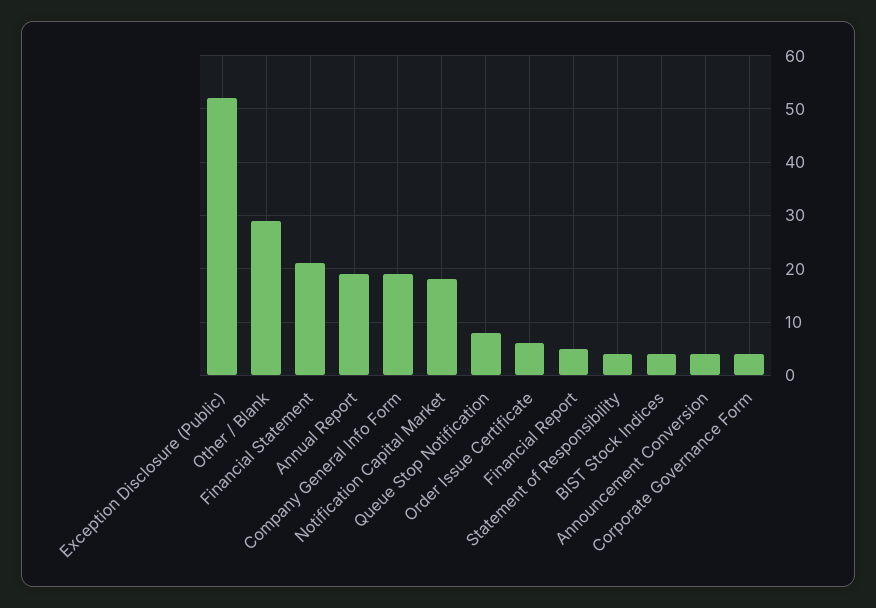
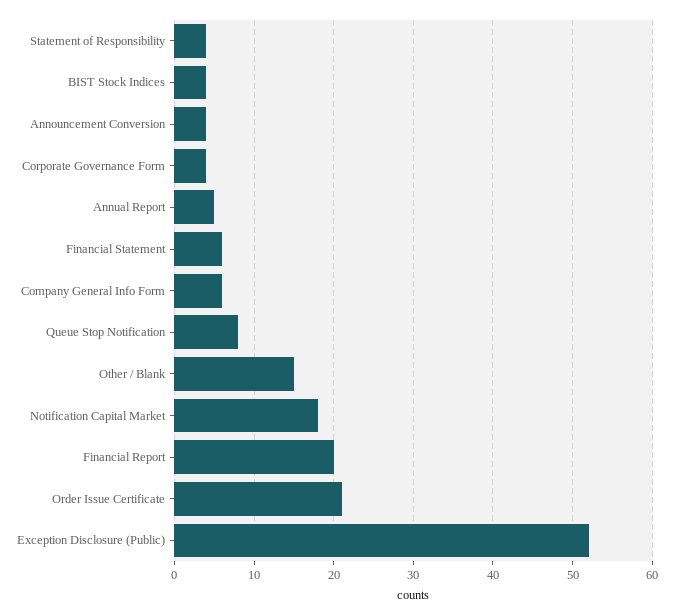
  {
    "Exception Disclosure (Public)": 52,
-   "Other / Blank": 30,
+   "Other / Blank": 15,
-   "Financial Statement": 20,
+   "Financial Statement": 6,
-   "Annual Report": 20,
+   "Annual Report": 5,
-   "Company General Info Form": 20,
+   "Company General Info Form": 6,
    "Notification Capital Market": 18,
    "Queue Stop Notification": 8,
-   "Order Issue Certificate": 5,
+   "Order Issue Certificate": 21,
-   "Financial Report": 5,
+   "Financial Report": 20,
    "Statement of Responsibility": 4,
    "BIST Stock Indices": 4,
    "Announcement Conversion": 4,
    "Corporate Governance Form": 4
  }

